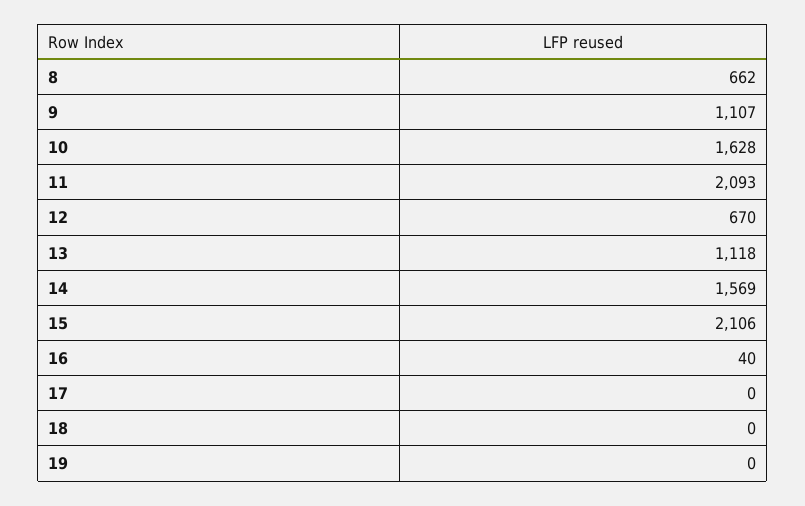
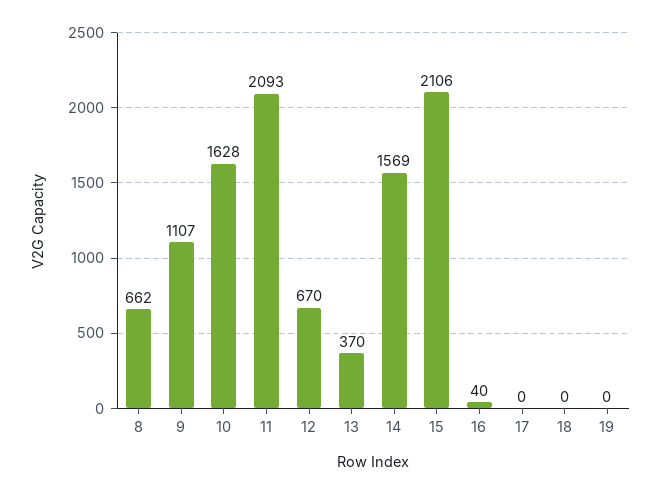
  {
    "8": 662,
    "9": 1107,
    "10": 1628,
    "11": 2093,
    "12": 670,
-   "13": 1118,
+   "13": 370,
    "14": 1569,
    "15": 2106,
    "16": 40,
    "17": 0,
    "18": 0,
    "19": 0
  }

